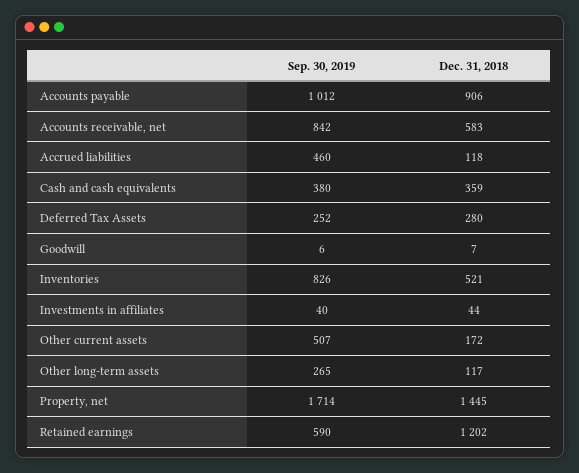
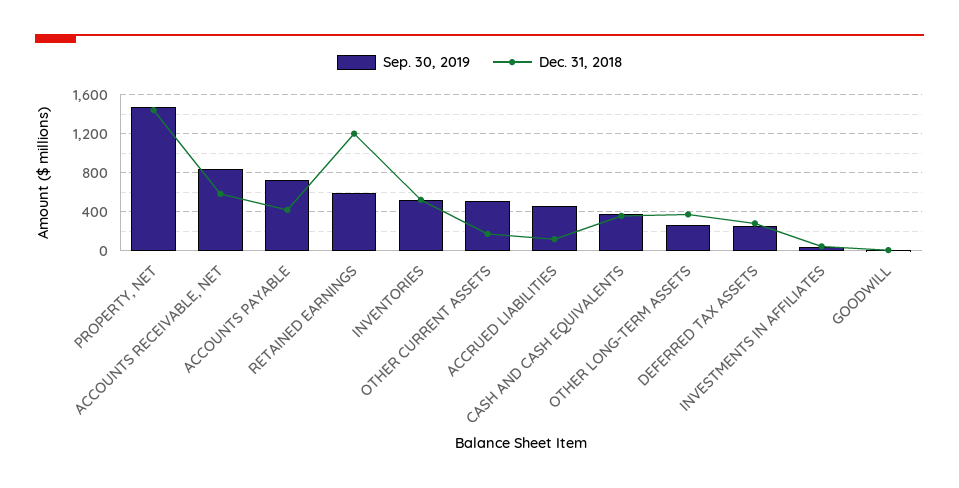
  {
    "Sep. 30, 2019": {
-     "Accounts payable": 1012,
+     "Accounts payable": 700,
      "Accounts receivable, net": 842,
      "Accrued liabilities": 460,
      "Cash and cash equivalents": 380,
      "Deferred Tax Assets": 252,
      "Goodwill": 6,
-     "Inventories": 826,
+     "Inventories": 500,
      "Investments in affiliates": 40,
      "Other current assets": 507,
      "Other long-term assets": 265,
-     "Property, net": 1714,
+     "Property, net": 1500,
      "Retained earnings": 590
    },
    "Dec. 31, 2018": {
-     "Accounts payable": 906,
+     "Accounts payable": 400,
      "Accounts receivable, net": 583,
      "Accrued liabilities": 118,
      "Cash and cash equivalents": 359,
      "Deferred Tax Assets": 280,
      "Goodwill": 7,
      "Inventories": 521,
      "Investments in affiliates": 44,
      "Other current assets": 172,
-     "Other long-term assets": 117,
+     "Other long-term assets": 400,
      "Property, net": 1445,
      "Retained earnings": 1202
    }
  }

